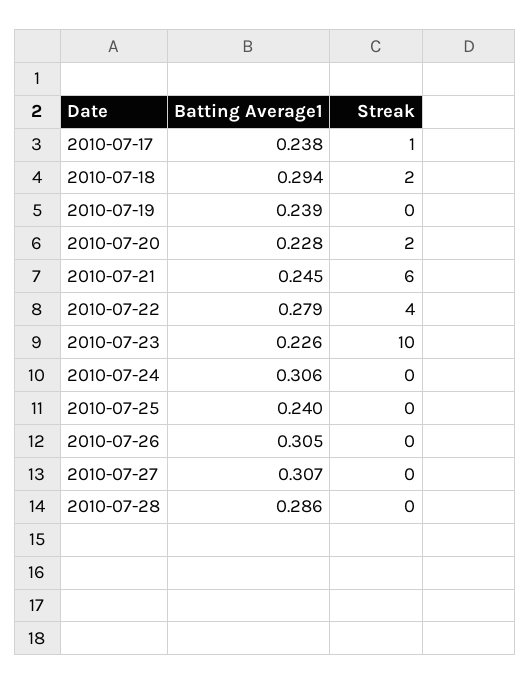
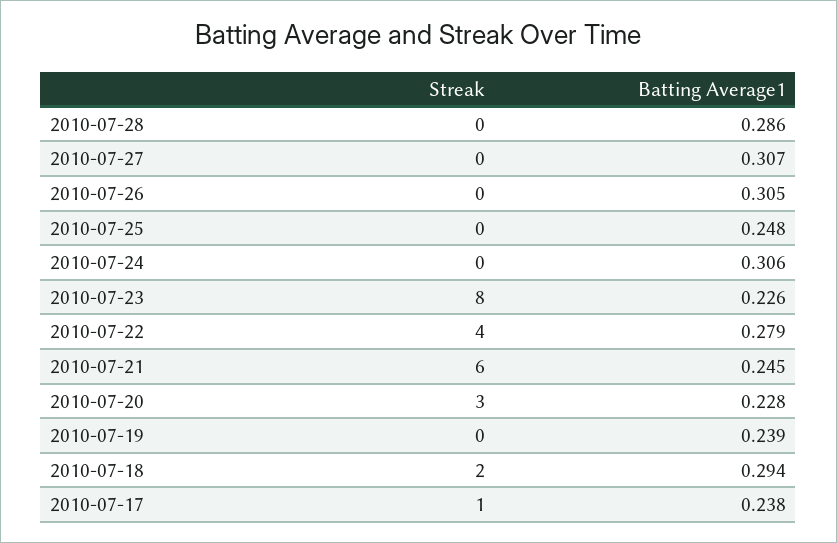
  {
    "Batting Average1": {
      "2010-07-17": 0.238,
      "2010-07-18": 0.294,
      "2010-07-19": 0.239,
      "2010-07-20": 0.228,
      "2010-07-21": 0.245,
      "2010-07-22": 0.279,
      "2010-07-23": 0.226,
      "2010-07-24": 0.306,
-     "2010-07-25": 0.24,
+     "2010-07-25": 0.248,
      "2010-07-26": 0.305,
      "2010-07-27": 0.307,
      "2010-07-28": 0.286
    },
    "Streak": {
      "2010-07-17": 1,
      "2010-07-18": 2,
      "2010-07-19": 0,
-     "2010-07-20": 2,
+     "2010-07-20": 3,
      "2010-07-21": 6,
      "2010-07-22": 4,
-     "2010-07-23": 10,
+     "2010-07-23": 8,
      "2010-07-24": 0,
      "2010-07-25": 0,
      "2010-07-26": 0,
      "2010-07-27": 0,
      "2010-07-28": 0
    }
  }

